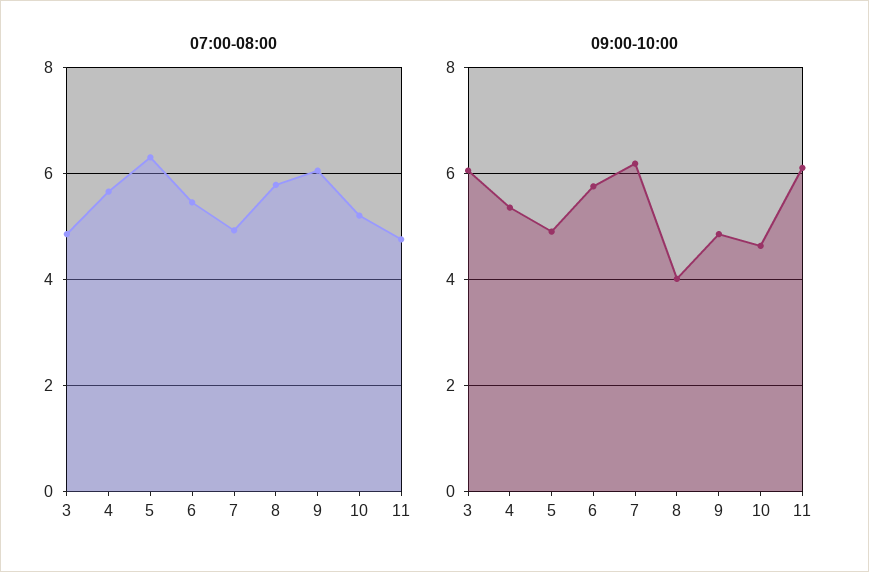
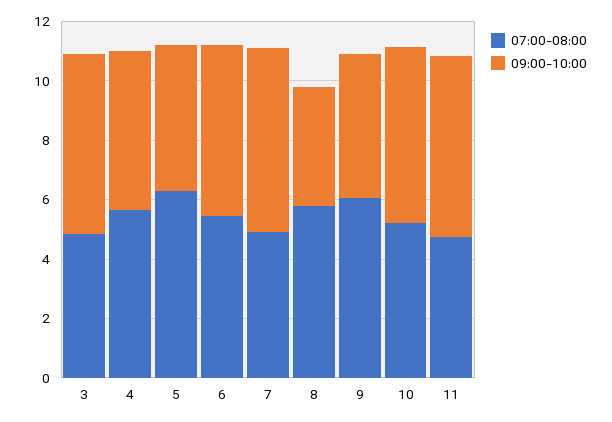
  {
    "07:00-08:00": {
      "3": 4.8,
      "4": 5.6,
      "5": 6.4,
      "6": 5.4,
      "7": 5,
      "8": 5.8,
      "9": 6,
      "10": 5.2,
      "11": 4.8
    },
    "09:00-10:00": {
      "3": 6,
      "4": 5.4,
      "5": 5,
      "6": 5.8,
      "7": 6.2,
      "8": 4,
      "9": 4.8,
-     "10": 4.6,
+     "10": 6,
      "11": 6.2
    }
  }

